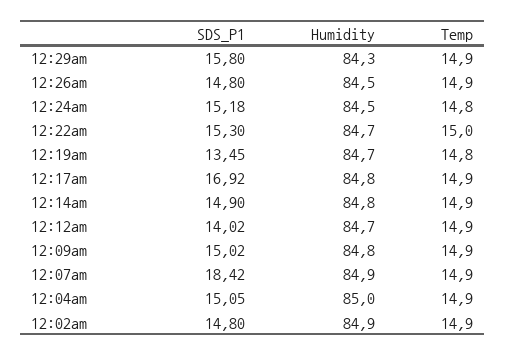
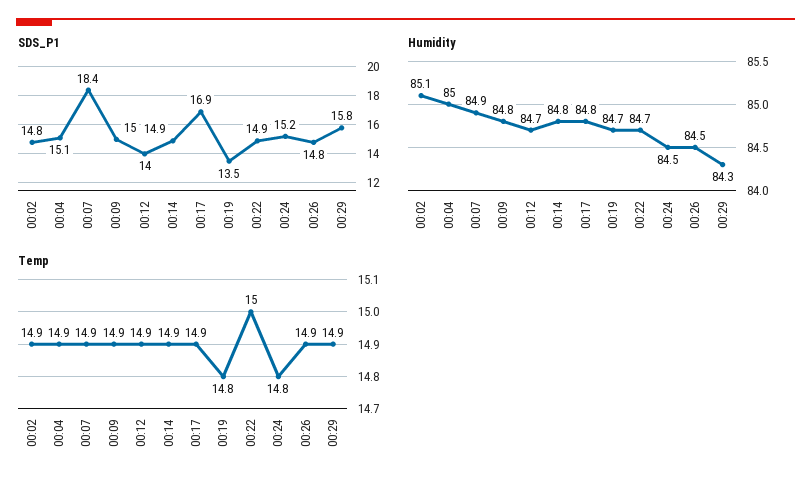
  {
    "SDS_P1": {
      "12:29am": 15.8,
      "12:26am": 14.8,
      "12:24am": 15.18,
-     "12:22am": 15.3,
+     "12:22am": 14.9,
      "12:19am": 13.45,
      "12:17am": 16.92,
      "12:14am": 14.9,
      "12:12am": 14.02,
      "12:09am": 15.02,
      "12:07am": 18.42,
      "12:04am": 15.05,
      "12:02am": 14.8
    },
    "Humidity": {
      "12:29am": 84.3,
      "12:26am": 84.5,
      "12:24am": 84.5,
      "12:22am": 84.7,
      "12:19am": 84.7,
      "12:17am": 84.8,
      "12:14am": 84.8,
      "12:12am": 84.7,
      "12:09am": 84.8,
      "12:07am": 84.9,
      "12:04am": 85,
-     "12:02am": 84.9
+     "12:02am": 85.1
    },
    "Temp": {
      "12:29am": 14.9,
      "12:26am": 14.9,
      "12:24am": 14.8,
      "12:22am": 15,
      "12:19am": 14.8,
      "12:17am": 14.9,
      "12:14am": 14.9,
      "12:12am": 14.9,
      "12:09am": 14.9,
      "12:07am": 14.9,
      "12:04am": 14.9,
      "12:02am": 14.9
    }
  }

